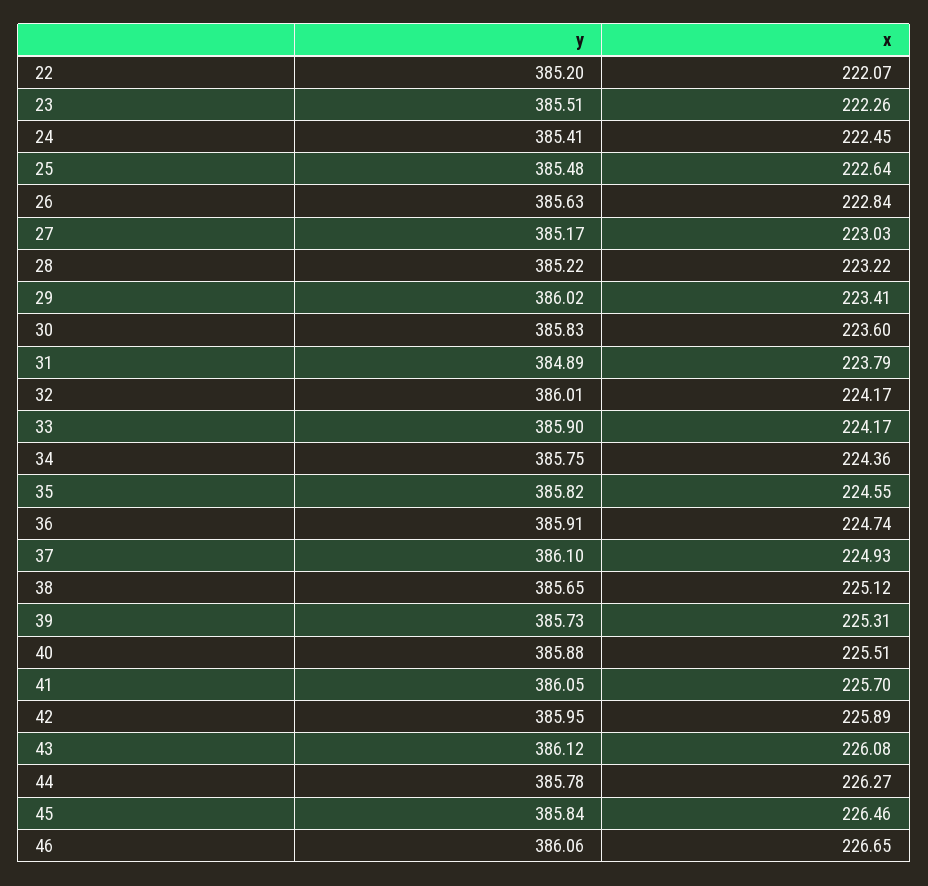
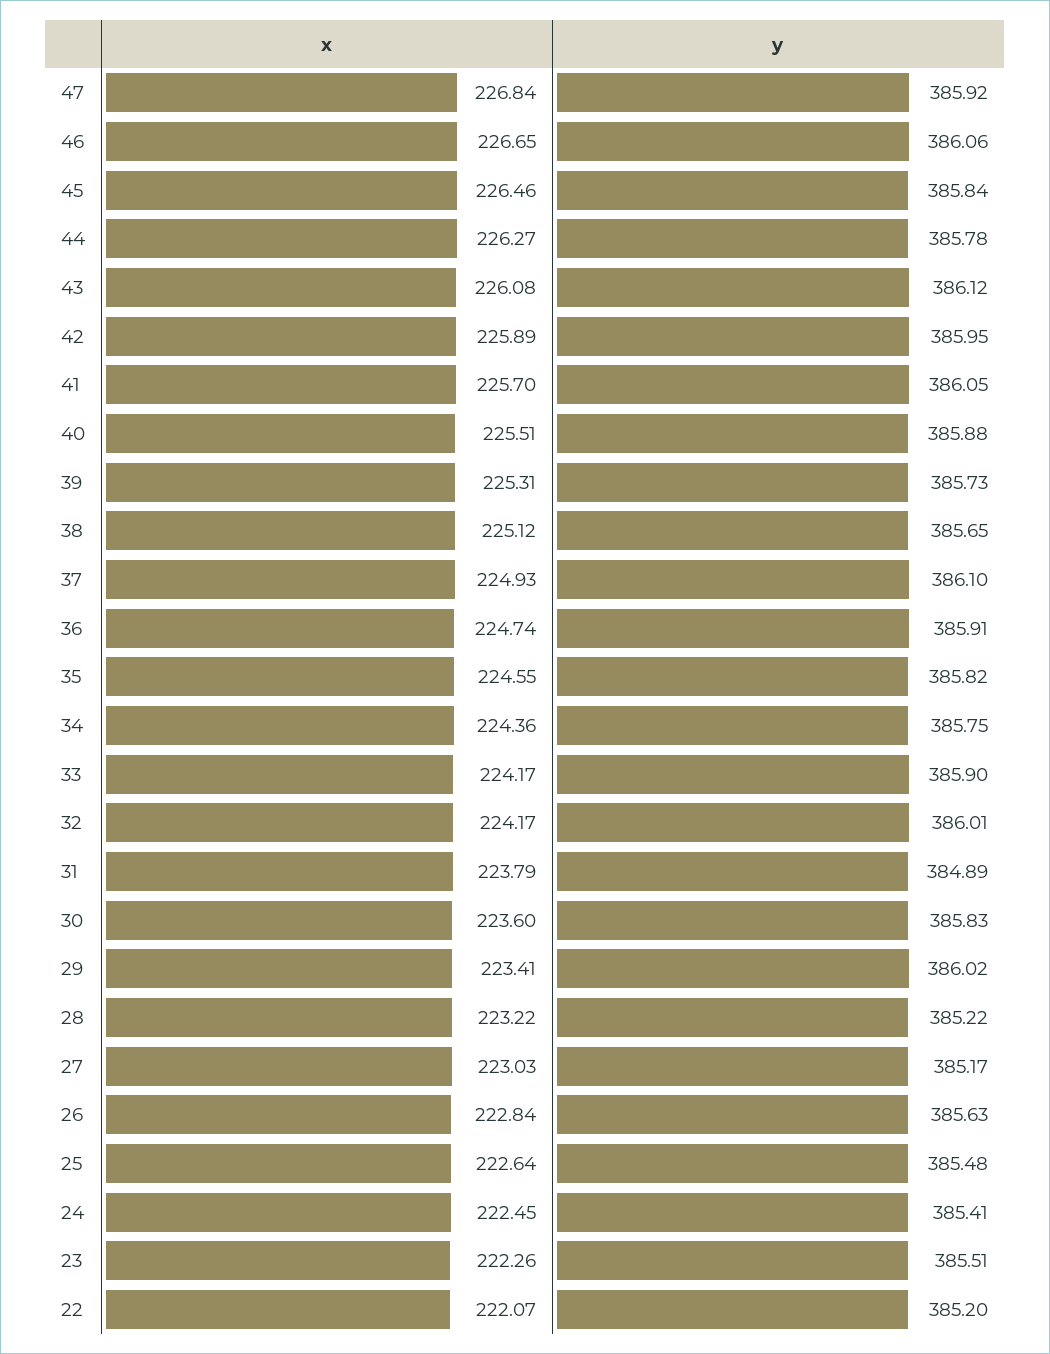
  {
    "y": {
      "22": 385.2,
      "23": 385.51,
      "24": 385.41,
      "25": 385.48,
      "26": 385.63,
      "27": 385.17,
      "28": 385.22,
      "29": 386.02,
      "30": 385.83,
      "31": 384.89,
      "32": 386.01,
      "33": 385.9,
      "34": 385.75,
      "35": 385.82,
      "36": 385.91,
      "37": 386.1,
      "38": 385.65,
      "39": 385.73,
      "40": 385.88,
      "41": 386.05,
      "42": 385.95,
      "43": 386.12,
      "44": 385.78,
      "45": 385.84,
-     "46": 386.06
+     "46": 386.06,
+     "47": 385.92
    },
    "x": {
      "22": 222.07,
      "23": 222.26,
      "24": 222.45,
      "25": 222.64,
      "26": 222.84,
      "27": 223.03,
      "28": 223.22,
      "29": 223.41,
      "30": 223.6,
      "31": 223.79,
      "32": 224.17,
      "33": 224.17,
      "34": 224.36,
      "35": 224.55,
      "36": 224.74,
      "37": 224.93,
      "38": 225.12,
      "39": 225.31,
      "40": 225.51,
      "41": 225.7,
      "42": 225.89,
      "43": 226.08,
      "44": 226.27,
      "45": 226.46,
-     "46": 226.65
+     "46": 226.65,
+     "47": 226.84
    }
  }

